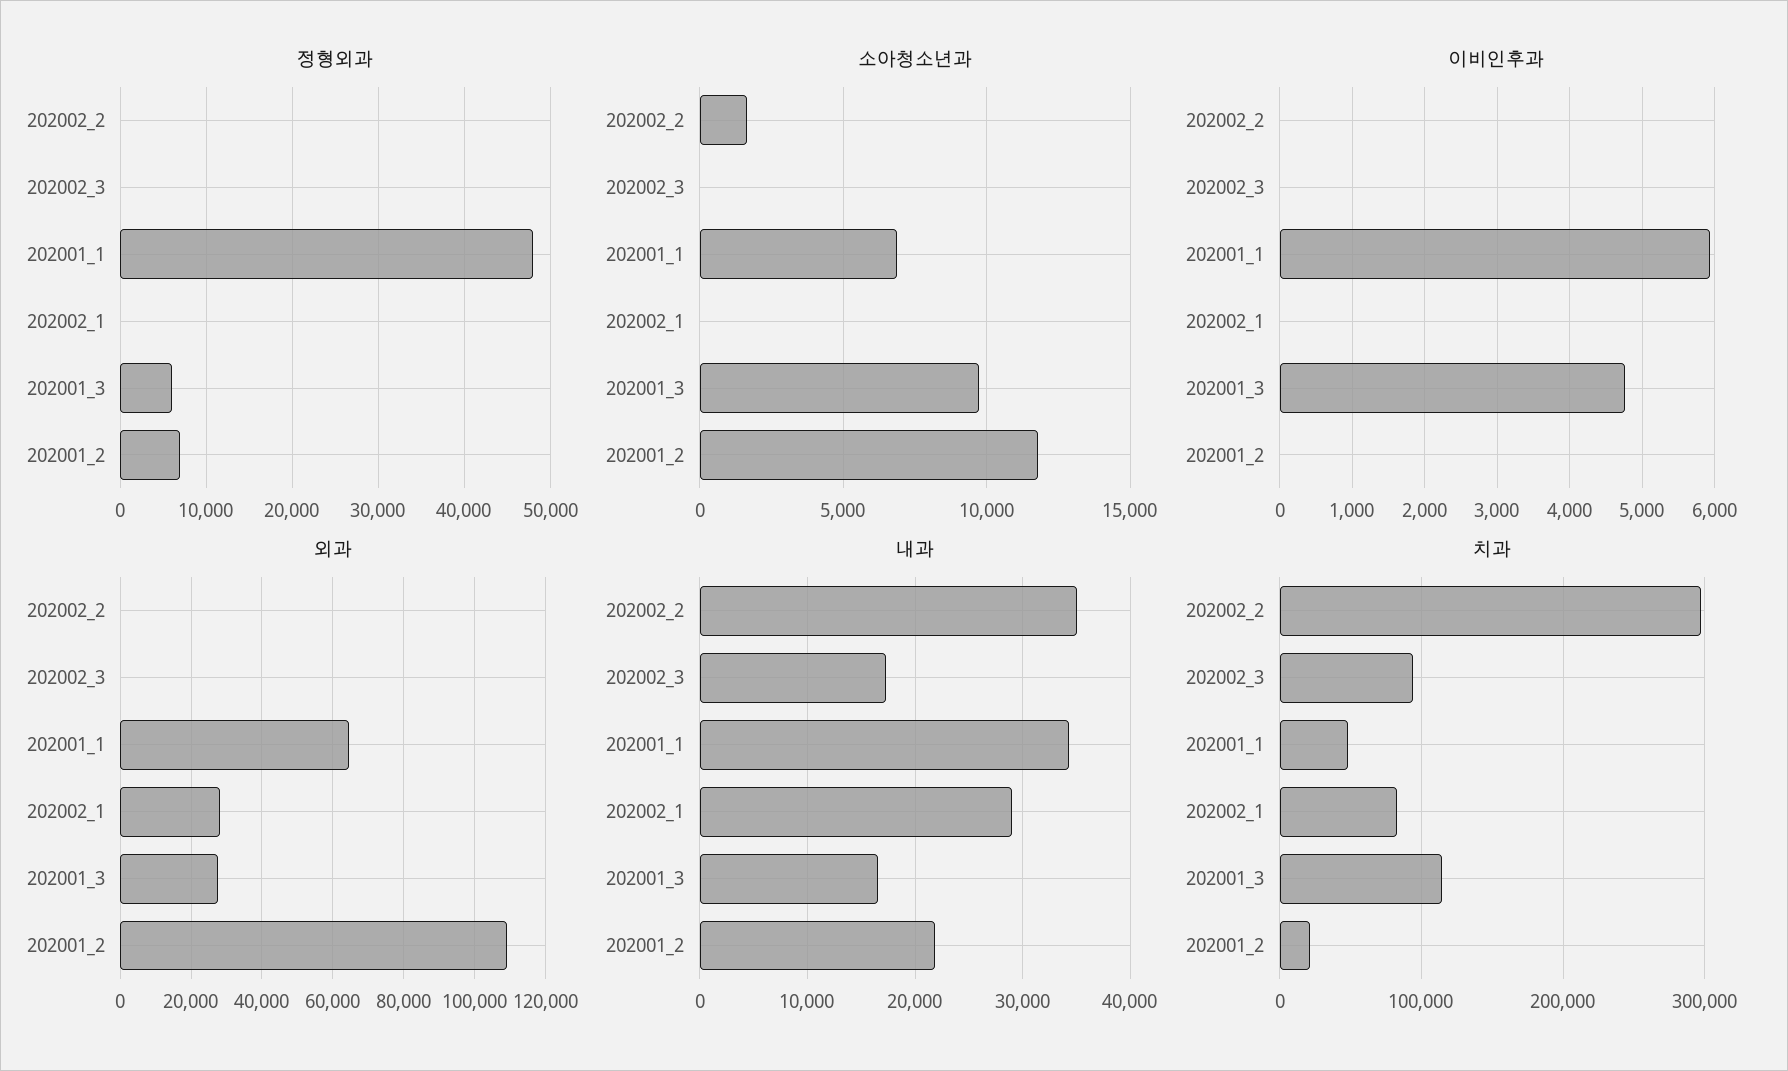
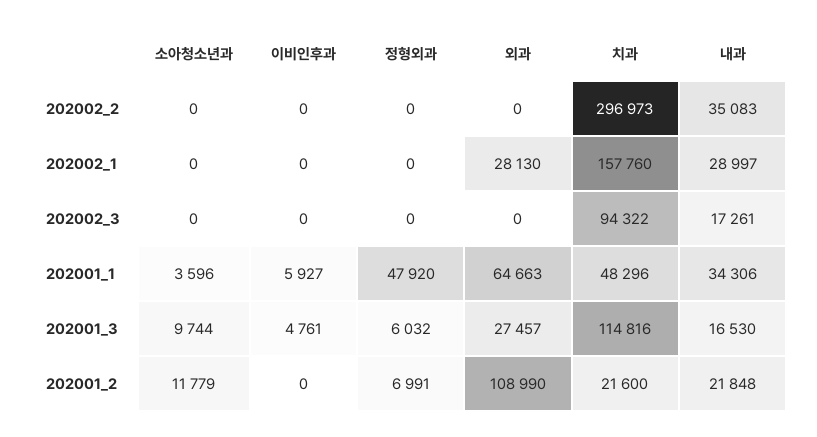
  {
    "정형외과": {
      "202002_2": 0,
      "202002_3": 0,
      "202001_1": 47920,
      "202002_1": 0,
      "202001_3": 6032,
      "202001_2": 6991
    },
    "소아청소년과": {
-     "202002_2": 1500,
+     "202002_2": 0,
      "202002_3": 0,
-     "202001_1": 7000,
+     "202001_1": 3596,
      "202002_1": 0,
      "202001_3": 9744,
      "202001_2": 11779
    },
    "이비인후과": {
      "202002_2": 0,
      "202002_3": 0,
      "202001_1": 5927,
      "202002_1": 0,
      "202001_3": 4761,
      "202001_2": 0
    },
    "외과": {
      "202002_2": 0,
      "202002_3": 0,
      "202001_1": 64663,
      "202002_1": 28130,
      "202001_3": 27457,
      "202001_2": 108990
    },
    "내과": {
      "202002_2": 35083,
      "202002_3": 17261,
      "202001_1": 34306,
      "202002_1": 28997,
      "202001_3": 16530,
      "202001_2": 21848
    },
    "치과": {
      "202002_2": 296973,
      "202002_3": 94322,
      "202001_1": 48296,
-     "202002_1": 80000,
+     "202002_1": 157760,
      "202001_3": 114816,
      "202001_2": 21600
    }
  }

